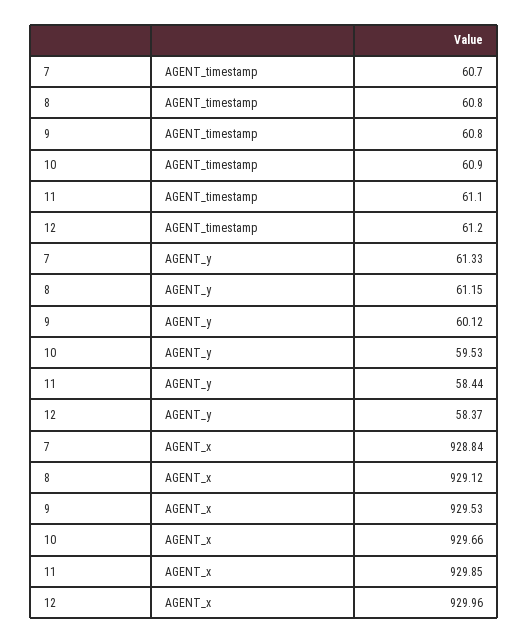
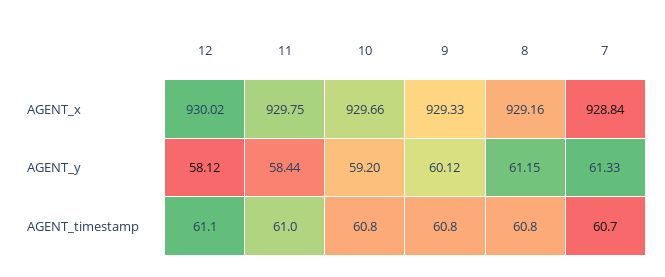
  {
    "7": {
      "AGENT_timestamp": 60.7,
      "AGENT_y": 61.33,
      "AGENT_x": 928.84
    },
    "8": {
      "AGENT_timestamp": 60.8,
      "AGENT_y": 61.15,
-     "AGENT_x": 929.12
+     "AGENT_x": 929.16
    },
    "9": {
      "AGENT_timestamp": 60.8,
      "AGENT_y": 60.12,
-     "AGENT_x": 929.53
+     "AGENT_x": 929.33
    },
    "10": {
-     "AGENT_timestamp": 60.9,
+     "AGENT_timestamp": 60.8,
-     "AGENT_y": 59.53,
+     "AGENT_y": 59.2,
      "AGENT_x": 929.66
    },
    "11": {
-     "AGENT_timestamp": 61.1,
+     "AGENT_timestamp": 61,
      "AGENT_y": 58.44,
-     "AGENT_x": 929.85
+     "AGENT_x": 929.75
    },
    "12": {
-     "AGENT_timestamp": 61.2,
+     "AGENT_timestamp": 61.1,
-     "AGENT_y": 58.37,
+     "AGENT_y": 58.12,
-     "AGENT_x": 929.96
+     "AGENT_x": 930.02
    }
  }

